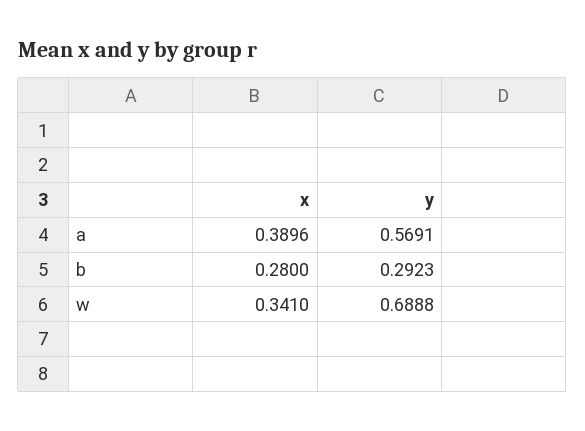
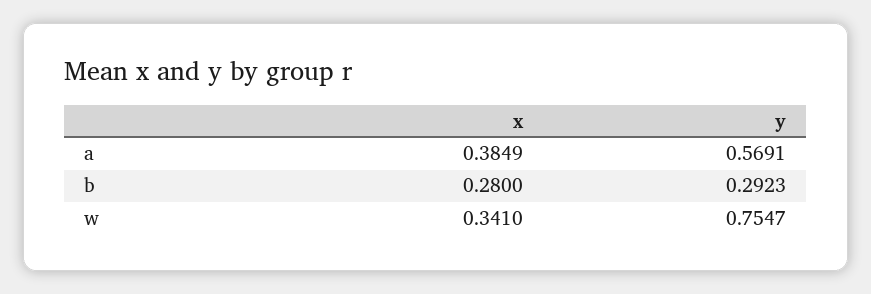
  {
    "x": {
-     "a": 0.3896,
+     "a": 0.3849,
      "b": 0.28,
      "w": 0.341
    },
    "y": {
      "a": 0.5691,
      "b": 0.2923,
-     "w": 0.6888
+     "w": 0.7547
    }
  }

